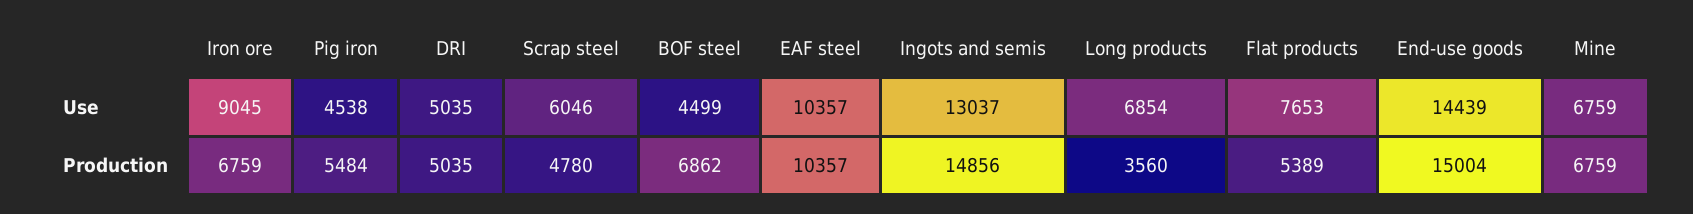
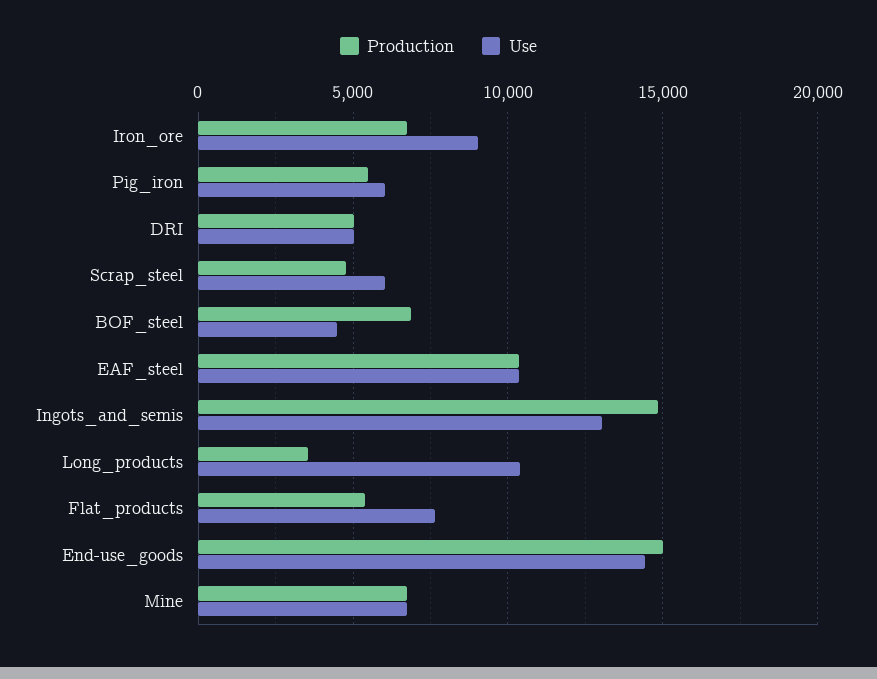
  {
    "Use": {
      "Iron ore": 9045,
-     "Pig iron": 4538,
+     "Pig iron": 6000,
      "DRI": 5035,
      "Scrap steel": 6046,
      "BOF steel": 4499,
      "EAF steel": 10357,
      "Ingots and semis": 13037,
-     "Long products": 6854,
+     "Long products": 10500,
      "Flat products": 7653,
      "End-use goods": 14439,
      "Mine": 6759
    },
    "Production": {
      "Iron ore": 6759,
      "Pig iron": 5484,
      "DRI": 5035,
      "Scrap steel": 4780,
      "BOF steel": 6862,
      "EAF steel": 10357,
      "Ingots and semis": 14856,
      "Long products": 3560,
      "Flat products": 5389,
      "End-use goods": 15004,
      "Mine": 6759
    }
  }

